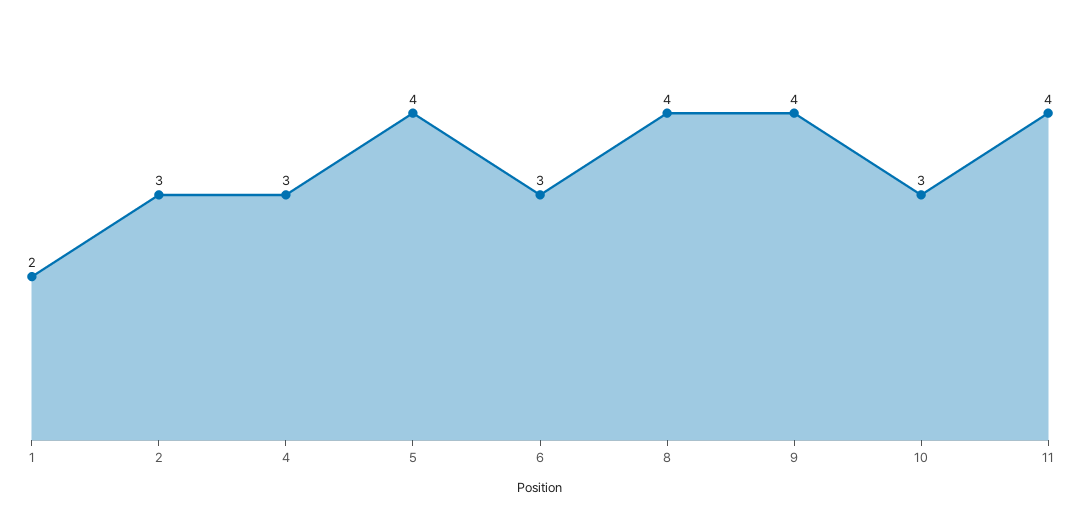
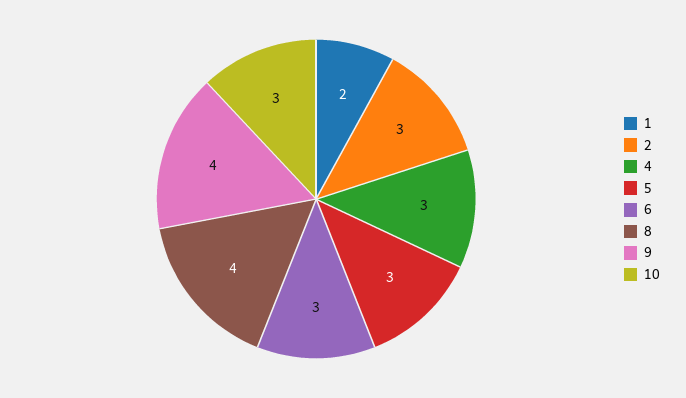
  {
    "1": 2,
    "2": 3,
    "4": 3,
-   "5": 4,
+   "5": 3,
    "6": 3,
    "8": 4,
    "9": 4,
-   "10": 3,
+   "10": 3
-   "11": 4
  }

